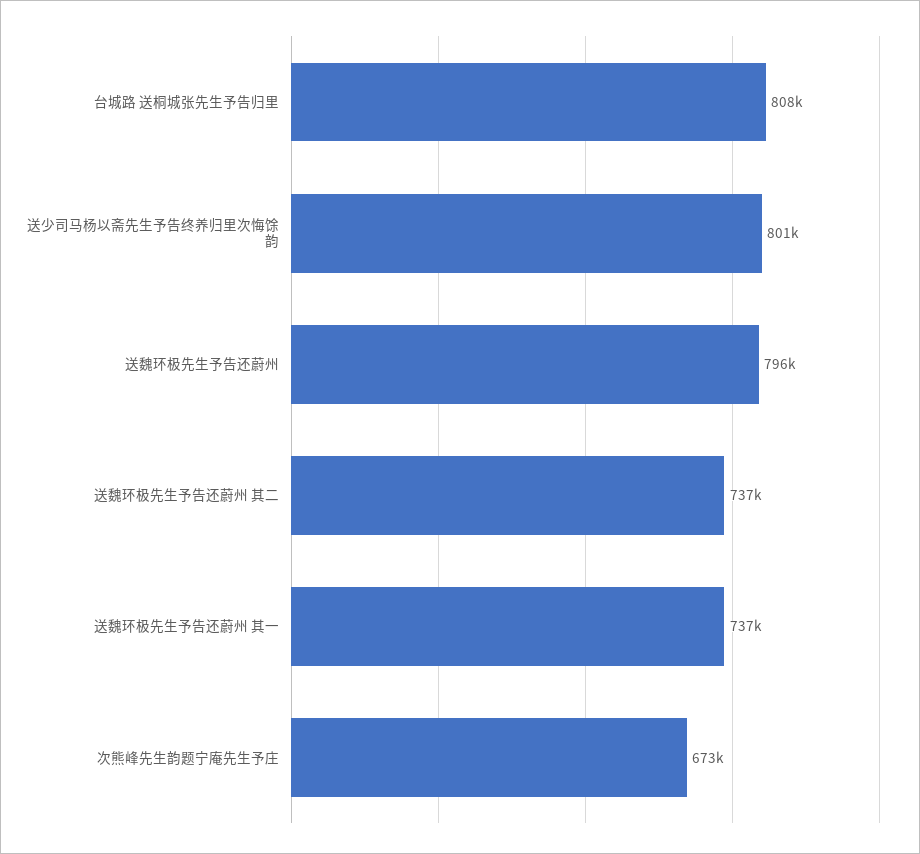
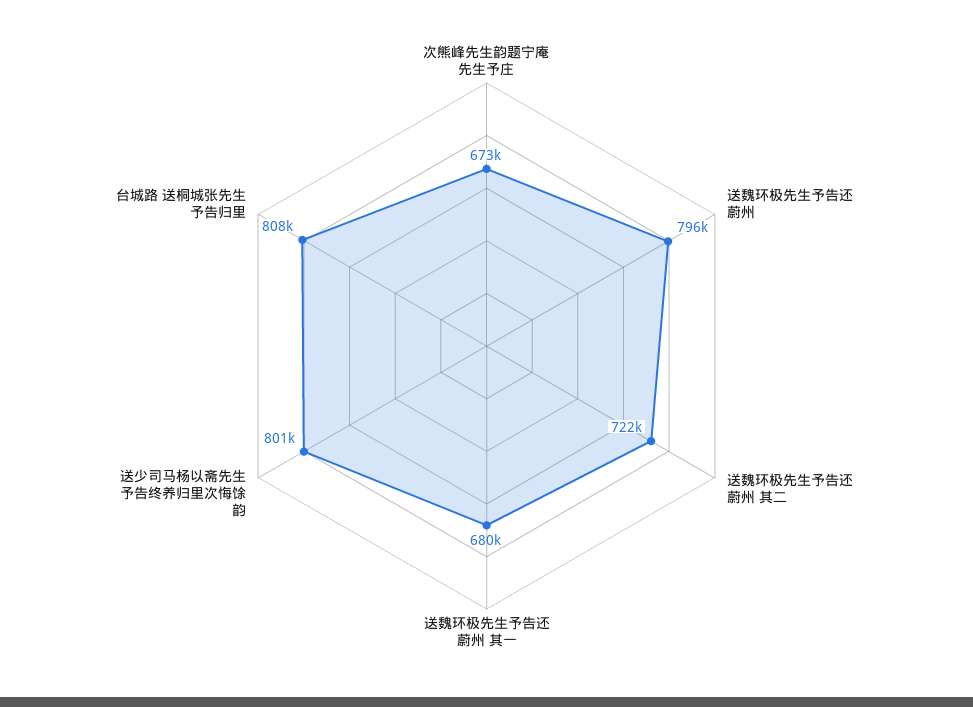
  {
    "台城路 送桐城张先生予告归里": 808000,
    "送少司马杨以斋先生予告终养归里次悔馀韵": 801000,
    "送魏环极先生予告还蔚州": 796000,
-   "送魏环极先生予告还蔚州 其二": 737000,
+   "送魏环极先生予告还蔚州 其二": 722000,
-   "送魏环极先生予告还蔚州 其一": 737000,
+   "送魏环极先生予告还蔚州 其一": 680000,
    "次熊峰先生韵题宁庵先生予庄": 673000
  }

